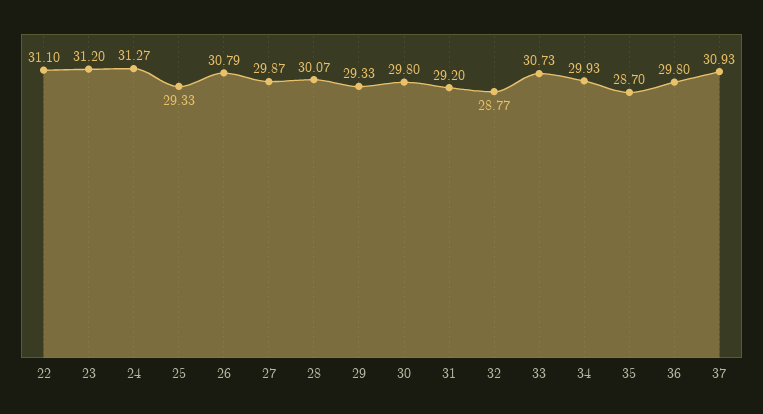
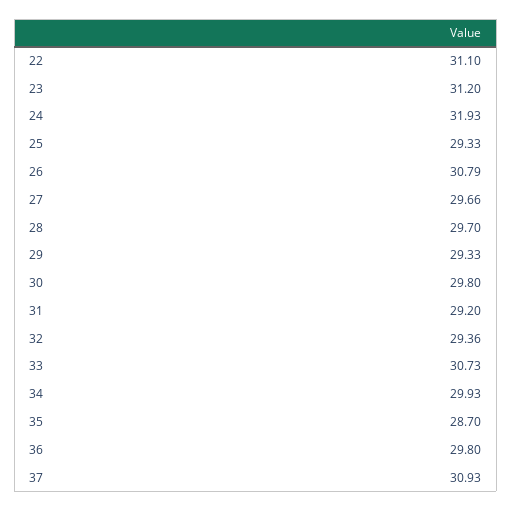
  {
    "22": 31.1,
    "23": 31.2,
-   "24": 31.27,
+   "24": 31.93,
    "25": 29.33,
    "26": 30.79,
-   "27": 29.87,
+   "27": 29.66,
-   "28": 30.07,
+   "28": 29.7,
    "29": 29.33,
    "30": 29.8,
    "31": 29.2,
-   "32": 28.77,
+   "32": 29.36,
    "33": 30.73,
    "34": 29.93,
    "35": 28.7,
    "36": 29.8,
    "37": 30.93
  }

